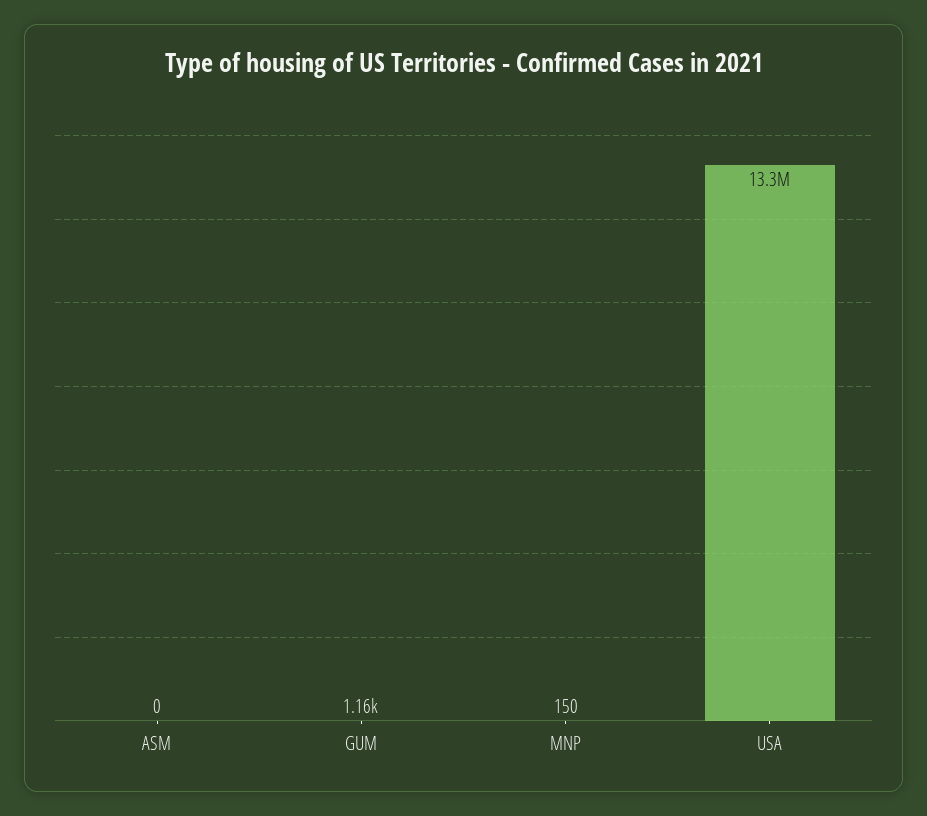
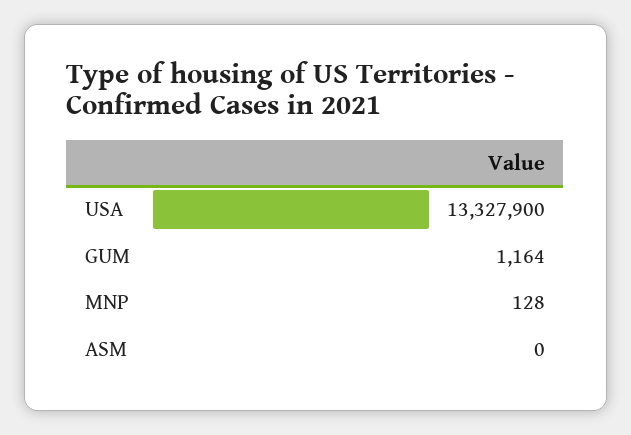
  {
    "ASM": 0,
    "GUM": 1164,
-   "MNP": 150,
+   "MNP": 128,
    "USA": 13327900
  }

